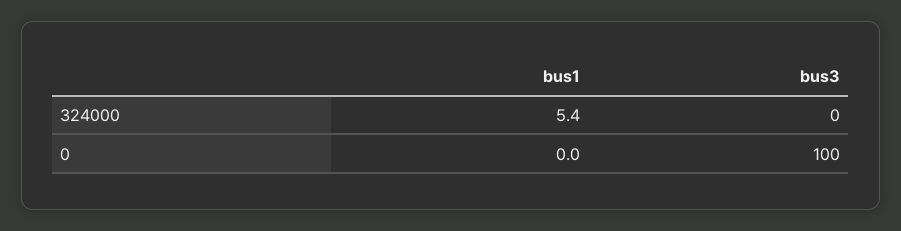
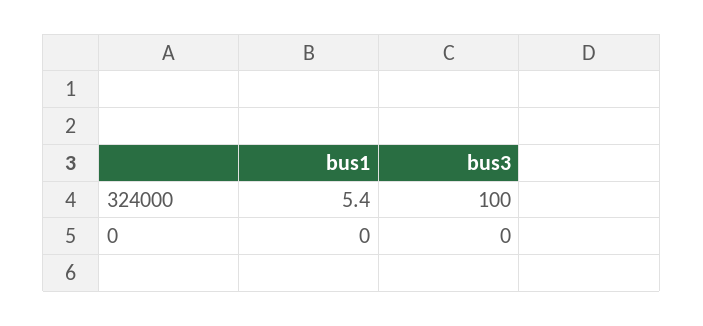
  {
    "bus1": {
      "324000": 5.4,
      "0": 0
    },
    "bus3": {
-     "324000": 0,
+     "324000": 100,
-     "0": 100
+     "0": 0
    }
  }

